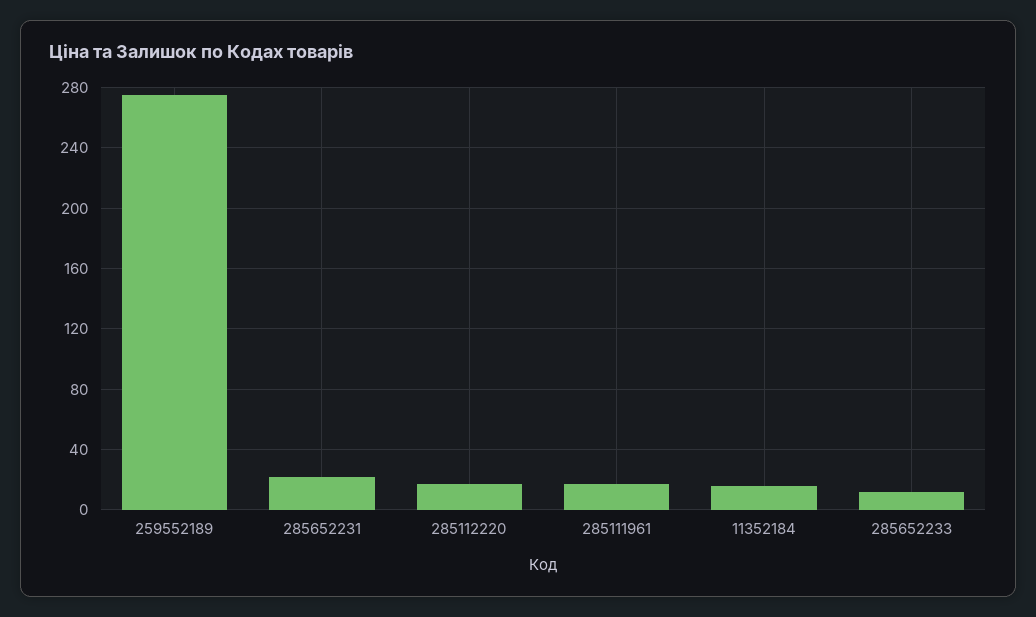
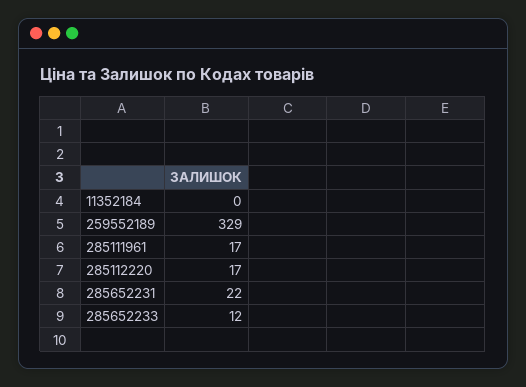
  {
-   "259552189": 275,
+   "259552189": 329,
    "285652231": 22,
    "285112220": 17,
    "285111961": 17,
-   "11352184": 15,
+   "11352184": 0,
    "285652233": 12
  }

